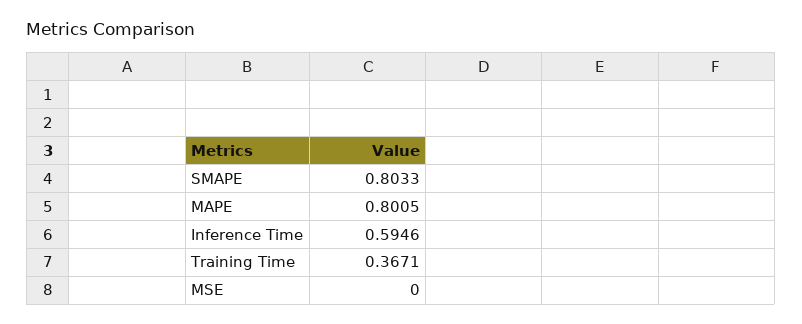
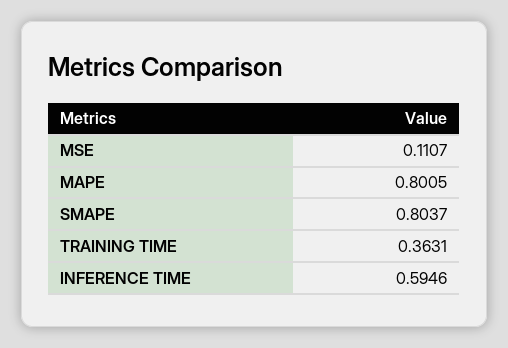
  {
-   "SMAPE": 0.8033,
+   "SMAPE": 0.8037,
    "MAPE": 0.8005,
    "Inference Time": 0.5946,
-   "Training Time": 0.3671,
+   "Training Time": 0.3631,
-   "MSE": 0
+   "MSE": 0.1107
  }

